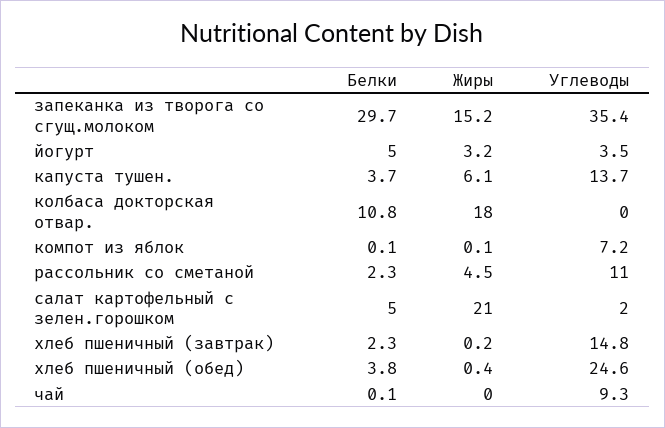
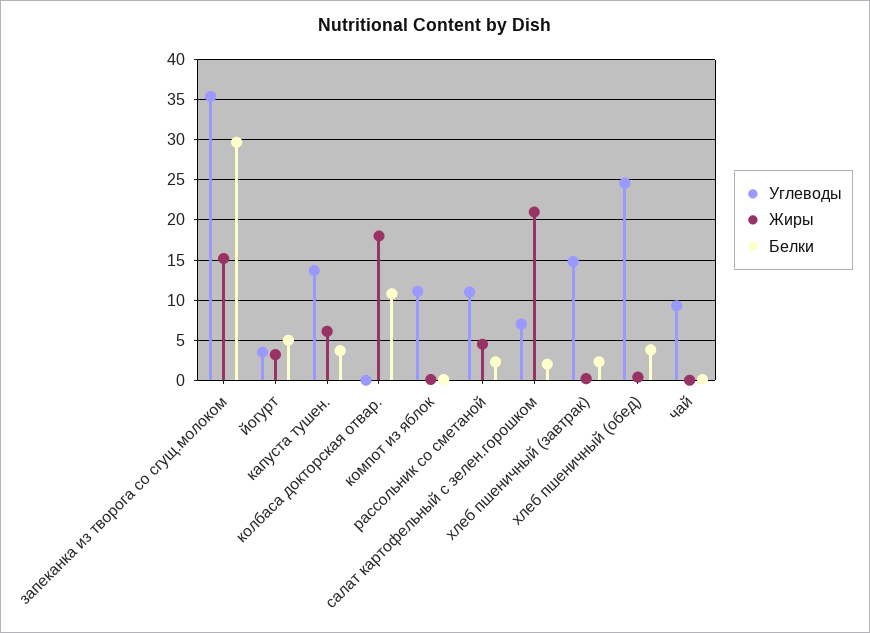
  {
    "Белки": {
      "запеканка из творога со сгущ.молоком": 29.7,
      "йогурт": 5,
      "капуста тушен.": 3.7,
      "колбаса докторская отвар.": 10.8,
      "компот из яблок": 0.1,
      "рассольник со сметаной": 2.3,
-     "салат картофельный с зелен.горошком": 5,
+     "салат картофельный с зелен.горошком": 2,
      "хлеб пшеничный (завтрак)": 2.3,
      "хлеб пшеничный (обед)": 3.8,
      "чай": 0.1
    },
    "Жиры": {
      "запеканка из творога со сгущ.молоком": 15.2,
      "йогурт": 3.2,
      "капуста тушен.": 6.1,
      "колбаса докторская отвар.": 18,
      "компот из яблок": 0.1,
      "рассольник со сметаной": 4.5,
      "салат картофельный с зелен.горошком": 21,
      "хлеб пшеничный (завтрак)": 0.2,
      "хлеб пшеничный (обед)": 0.4,
      "чай": 0
    },
    "Углеводы": {
      "запеканка из творога со сгущ.молоком": 35.4,
      "йогурт": 3.5,
      "капуста тушен.": 13.7,
      "колбаса докторская отвар.": 0,
-     "компот из яблок": 7.2,
+     "компот из яблок": 11,
      "рассольник со сметаной": 11,
-     "салат картофельный с зелен.горошком": 2,
+     "салат картофельный с зелен.горошком": 7,
      "хлеб пшеничный (завтрак)": 14.8,
      "хлеб пшеничный (обед)": 24.6,
      "чай": 9.3
    }
  }

